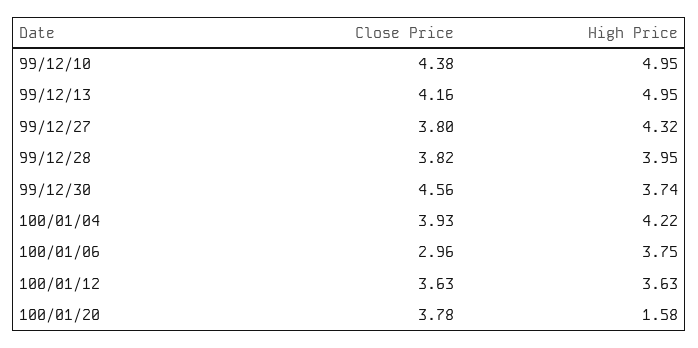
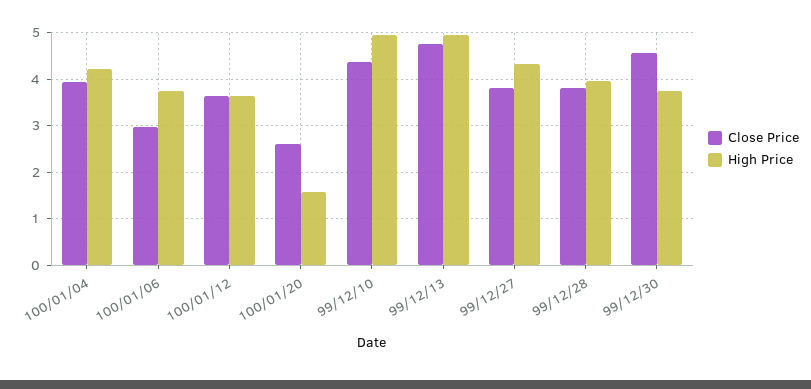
  {
    "Close Price": {
      "99/12/10": 4.38,
-     "99/12/13": 4.16,
+     "99/12/13": 4.8,
      "99/12/27": 3.8,
      "99/12/28": 3.82,
      "99/12/30": 4.56,
      "100/01/04": 3.93,
      "100/01/06": 2.96,
      "100/01/12": 3.63,
-     "100/01/20": 3.78
+     "100/01/20": 2.6
    },
    "High Price": {
      "99/12/10": 4.95,
      "99/12/13": 4.95,
      "99/12/27": 4.32,
      "99/12/28": 3.95,
      "99/12/30": 3.74,
      "100/01/04": 4.22,
      "100/01/06": 3.75,
      "100/01/12": 3.63,
      "100/01/20": 1.58
    }
  }

